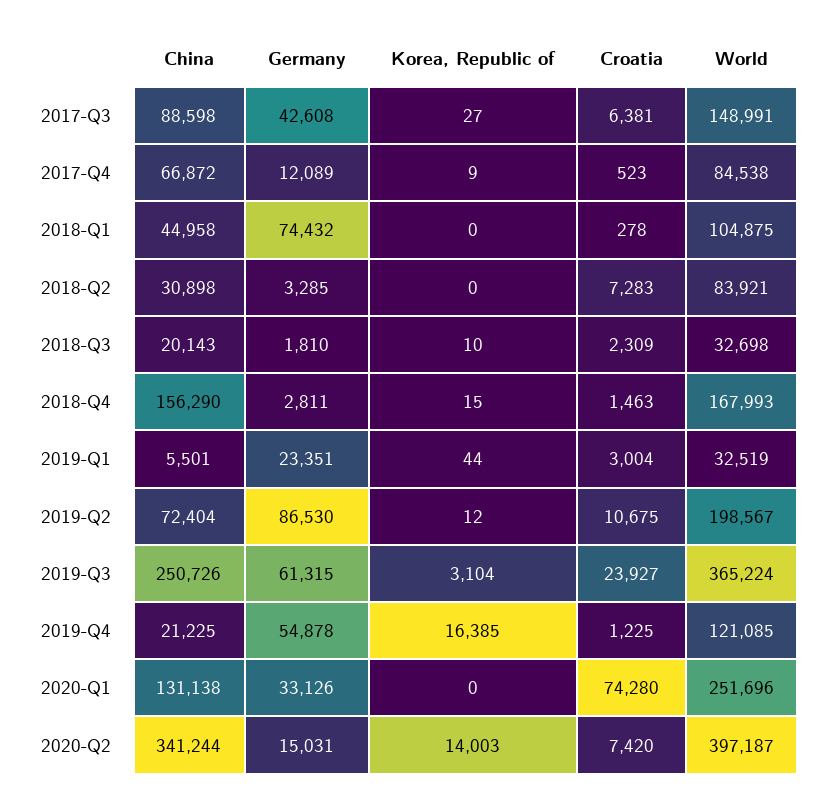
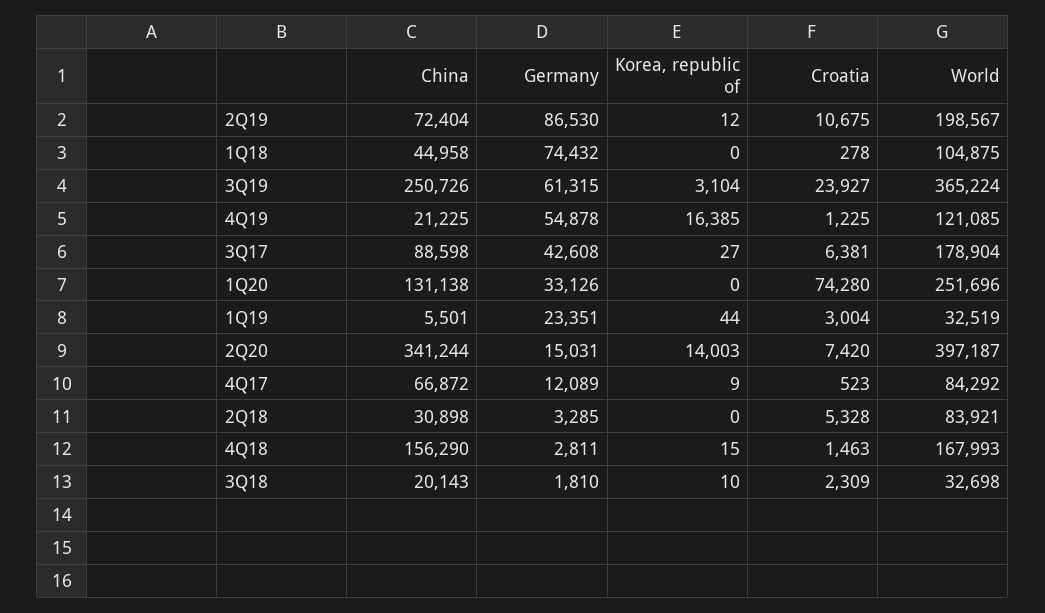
  {
    "China": {
      "2017-Q3": 88598,
      "2017-Q4": 66872,
      "2018-Q1": 44958,
      "2018-Q2": 30898,
      "2018-Q3": 20143,
      "2018-Q4": 156290,
      "2019-Q1": 5501,
      "2019-Q2": 72404,
      "2019-Q3": 250726,
      "2019-Q4": 21225,
      "2020-Q1": 131138,
      "2020-Q2": 341244
    },
    "Germany": {
      "2017-Q3": 42608,
      "2017-Q4": 12089,
      "2018-Q1": 74432,
      "2018-Q2": 3285,
      "2018-Q3": 1810,
      "2018-Q4": 2811,
      "2019-Q1": 23351,
      "2019-Q2": 86530,
      "2019-Q3": 61315,
      "2019-Q4": 54878,
      "2020-Q1": 33126,
      "2020-Q2": 15031
    },
    "Korea, Republic of": {
      "2017-Q3": 27,
      "2017-Q4": 9,
      "2018-Q1": 0,
      "2018-Q2": 0,
      "2018-Q3": 10,
      "2018-Q4": 15,
      "2019-Q1": 44,
      "2019-Q2": 12,
      "2019-Q3": 3104,
      "2019-Q4": 16385,
      "2020-Q1": 0,
      "2020-Q2": 14003
    },
    "Croatia": {
      "2017-Q3": 6381,
      "2017-Q4": 523,
      "2018-Q1": 278,
-     "2018-Q2": 7283,
+     "2018-Q2": 5328,
      "2018-Q3": 2309,
      "2018-Q4": 1463,
      "2019-Q1": 3004,
      "2019-Q2": 10675,
      "2019-Q3": 23927,
      "2019-Q4": 1225,
      "2020-Q1": 74280,
      "2020-Q2": 7420
    },
    "World": {
-     "2017-Q3": 148991,
+     "2017-Q3": 178904,
-     "2017-Q4": 84538,
+     "2017-Q4": 84292,
      "2018-Q1": 104875,
      "2018-Q2": 83921,
      "2018-Q3": 32698,
      "2018-Q4": 167993,
      "2019-Q1": 32519,
      "2019-Q2": 198567,
      "2019-Q3": 365224,
      "2019-Q4": 121085,
      "2020-Q1": 251696,
      "2020-Q2": 397187
    }
  }

